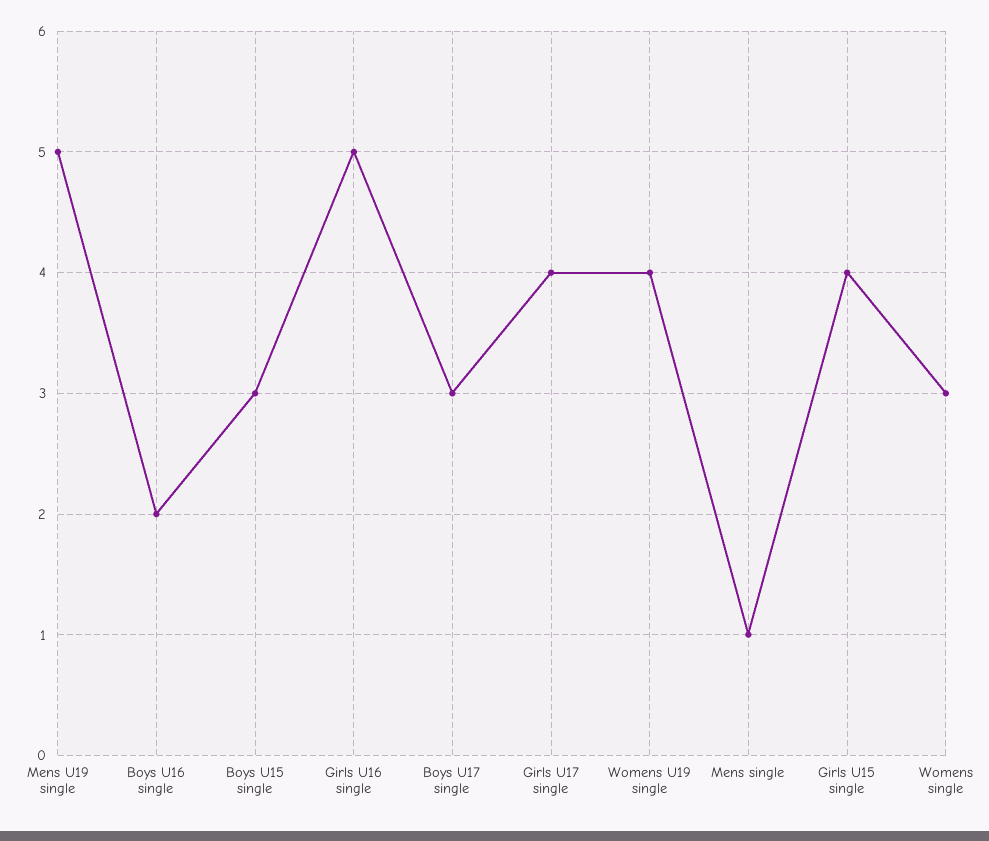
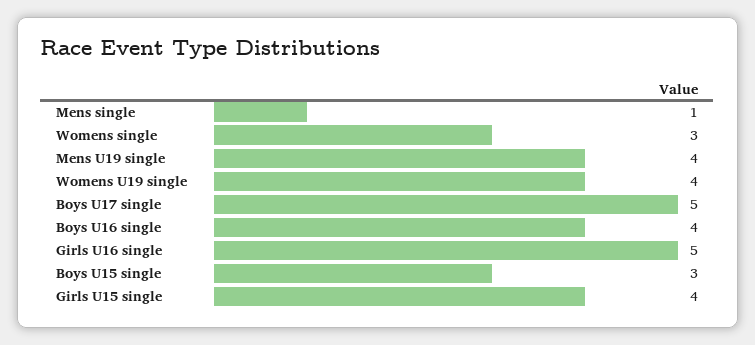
  {
-   "Mens U19 single": 5,
+   "Mens U19 single": 4,
-   "Boys U16 single": 2,
+   "Boys U16 single": 4,
    "Boys U15 single": 3,
    "Girls U16 single": 5,
-   "Boys U17 single": 3,
+   "Boys U17 single": 5,
-   "Girls U17 single": 4,
    "Womens U19 single": 4,
    "Mens single": 1,
    "Girls U15 single": 4,
    "Womens single": 3
  }

